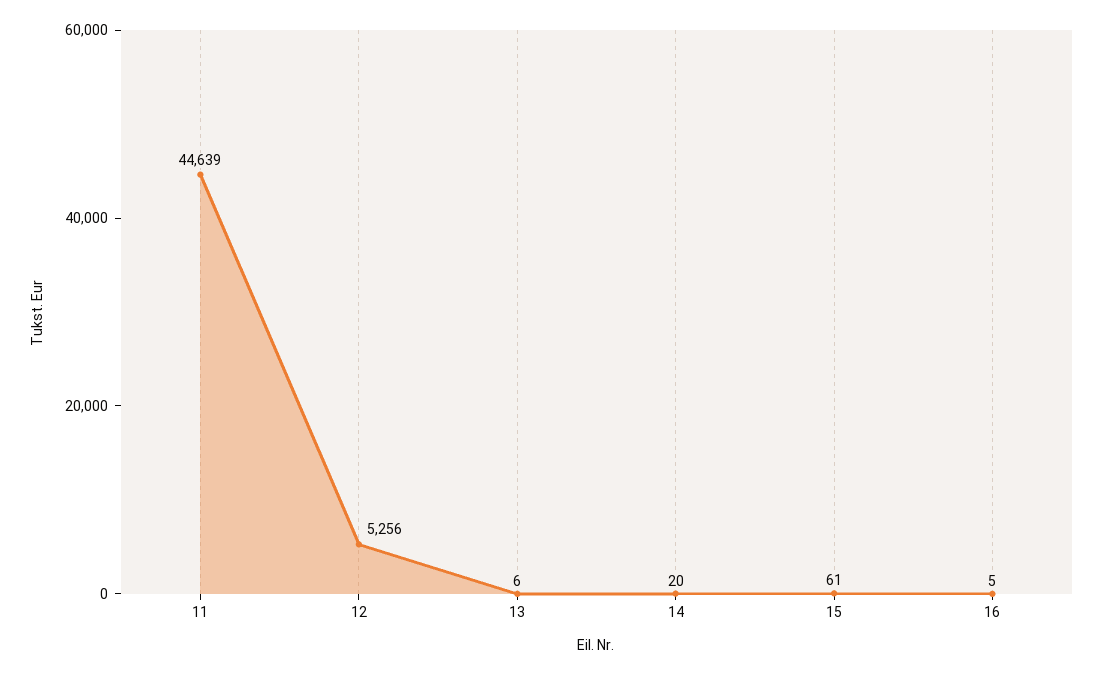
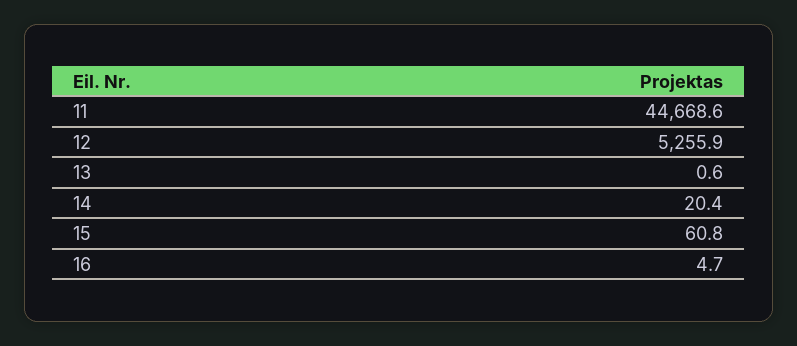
  {
-   "11": 44639,
+   "11": 44668.6,
    "12": 5255.9,
-   "13": 6,
+   "13": 0.6,
    "14": 20.4,
    "15": 60.8,
    "16": 4.7
  }

